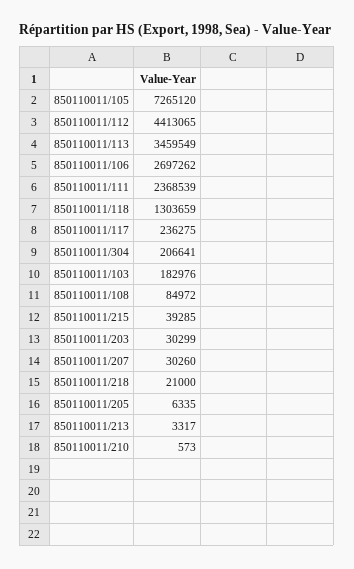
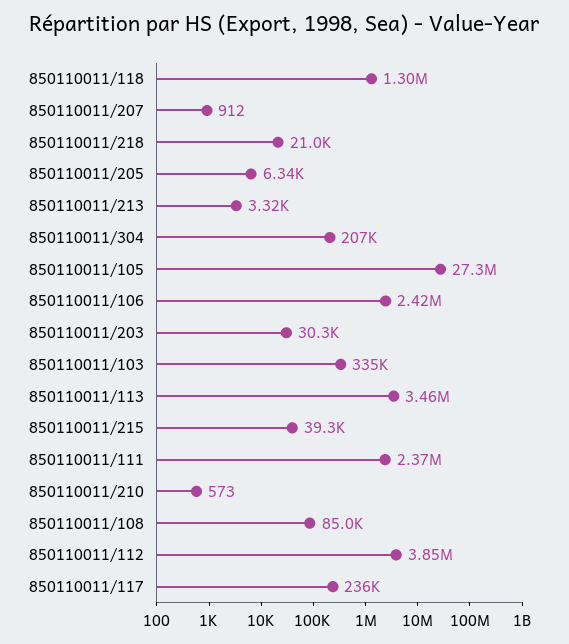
  {
-   "850110011/105": 7265120,
+   "850110011/105": 27300000,
-   "850110011/112": 4413065,
+   "850110011/112": 3850000,
    "850110011/113": 3459549,
-   "850110011/106": 2697262,
+   "850110011/106": 2420000,
    "850110011/111": 2368539,
    "850110011/118": 1303659,
    "850110011/117": 236275,
    "850110011/304": 206641,
-   "850110011/103": 182976,
+   "850110011/103": 335000,
    "850110011/108": 84972,
    "850110011/215": 39285,
    "850110011/203": 30299,
-   "850110011/207": 30260,
+   "850110011/207": 912,
    "850110011/218": 21000,
    "850110011/205": 6335,
    "850110011/213": 3317,
    "850110011/210": 573
  }

